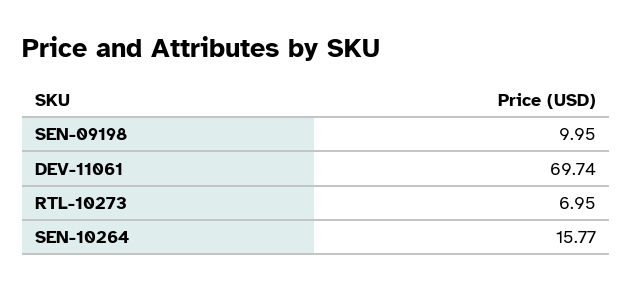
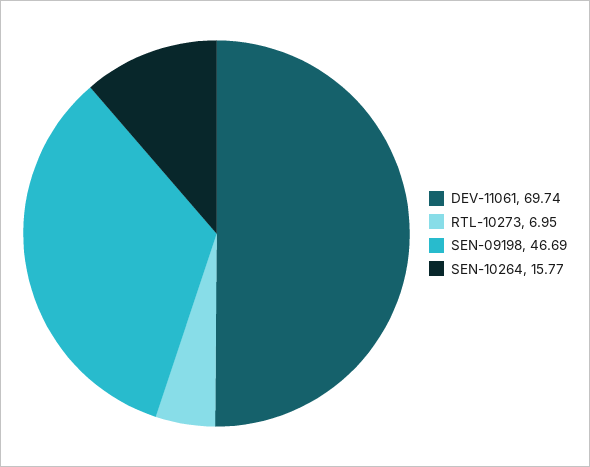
  {
-   "SEN-09198": 9.95,
+   "SEN-09198": 46.69,
    "DEV-11061": 69.74,
    "RTL-10273": 6.95,
    "SEN-10264": 15.77
  }

